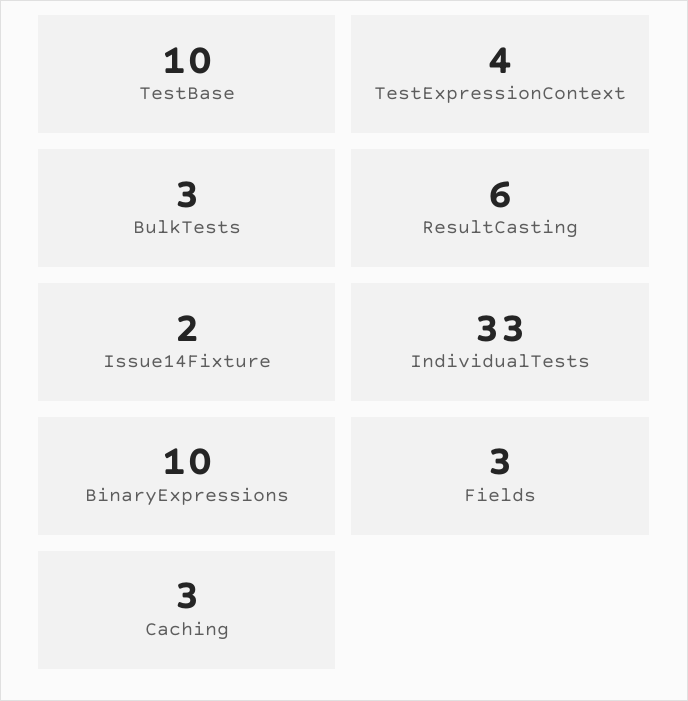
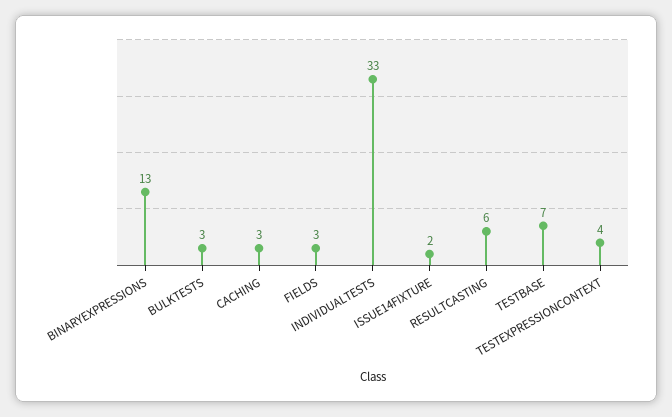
  {
-   "TestBase": 10,
+   "TestBase": 7,
    "TestExpressionContext": 4,
    "BulkTests": 3,
    "ResultCasting": 6,
    "Issue14Fixture": 2,
    "IndividualTests": 33,
-   "BinaryExpressions": 10,
+   "BinaryExpressions": 13,
    "Fields": 3,
    "Caching": 3
  }

